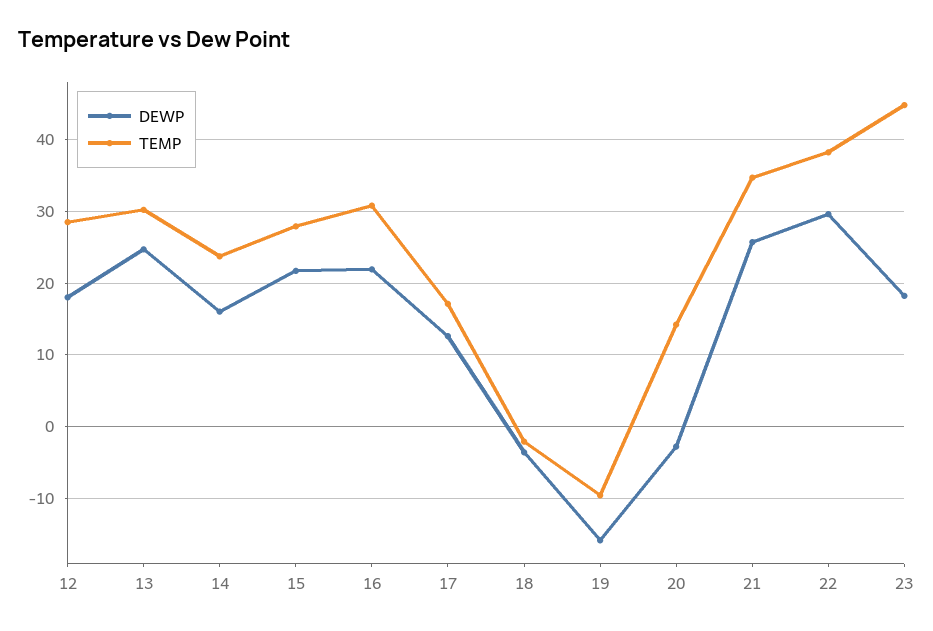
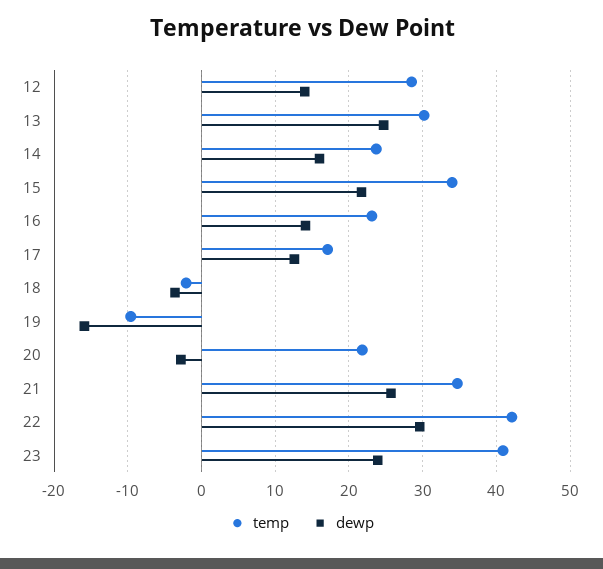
  {
    "DEWP": {
-     "12": 18,
+     "12": 14,
      "13": 25,
      "14": 16,
      "15": 22,
-     "16": 22,
+     "16": 14,
      "17": 13,
      "18": -4,
      "19": -16,
      "20": -3,
      "21": 26,
      "22": 30,
-     "23": 18
+     "23": 24
    },
    "TEMP": {
      "12": 29,
      "13": 30,
      "14": 24,
-     "15": 28,
+     "15": 34,
-     "16": 31,
+     "16": 23,
      "17": 17,
      "18": -2,
      "19": -10,
-     "20": 14,
+     "20": 22,
      "21": 35,
-     "22": 38,
+     "22": 42,
-     "23": 45
+     "23": 41
    }
  }

